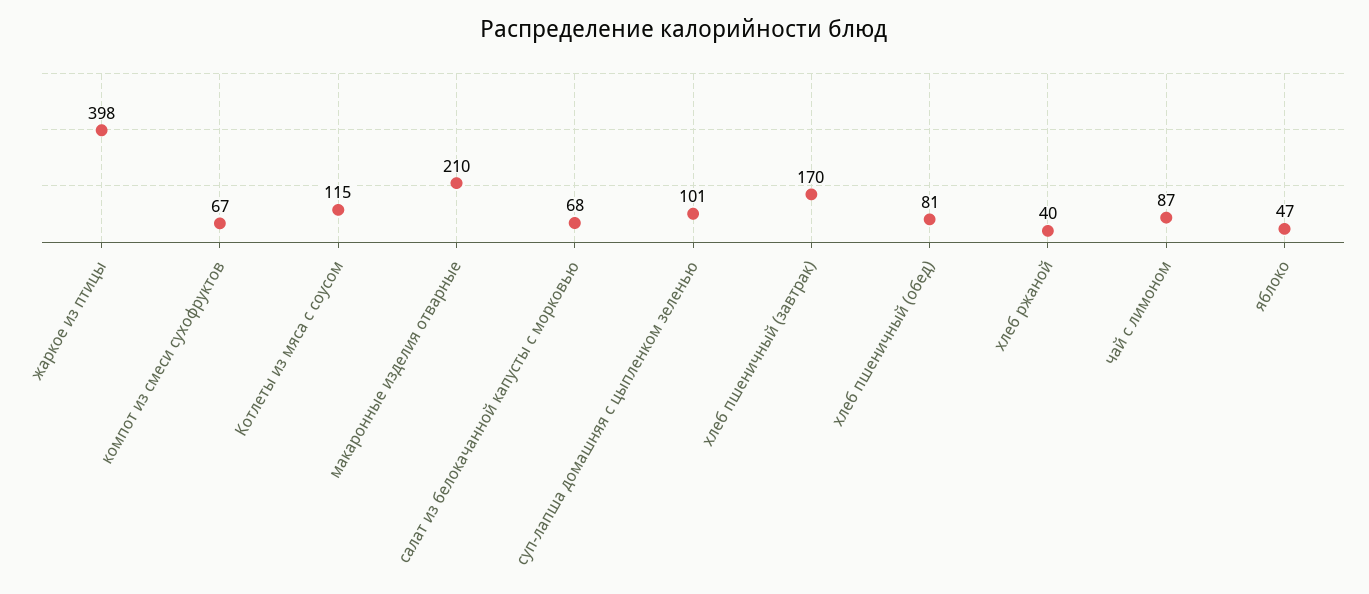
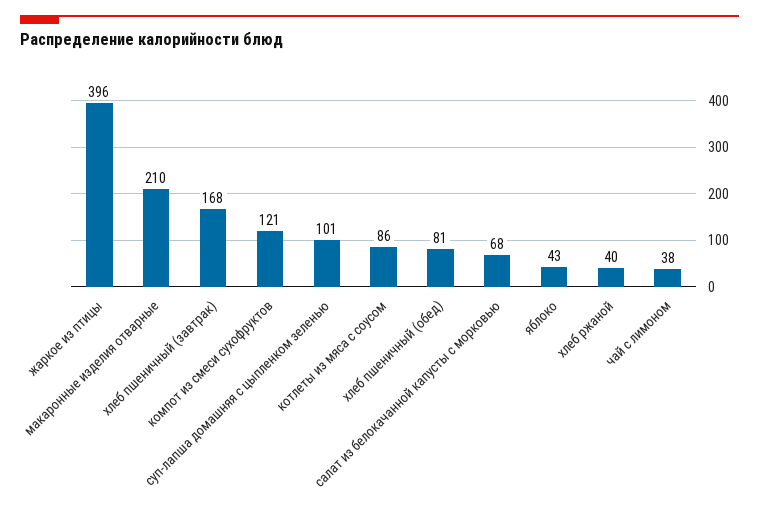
  {
-   "жаркое из птицы": 398,
+   "жаркое из птицы": 396,
-   "компот из смеси сухофруктов": 67,
+   "компот из смеси сухофруктов": 121,
-   "Котлеты из мяса с соусом": 115,
+   "Котлеты из мяса с соусом": 86,
    "макаронные изделия отварные": 210,
    "салат из белокачанной капусты с морковью": 68,
    "суп-лапша домашняя с цыпленком зеленью": 101,
-   "хлеб пшеничный (завтрак)": 170,
+   "хлеб пшеничный (завтрак)": 168,
    "хлеб пшеничный (обед)": 81,
    "хлеб ржаной": 40,
-   "чай с лимоном": 87,
+   "чай с лимоном": 38,
-   "яблоко": 47
+   "яблоко": 43
  }

